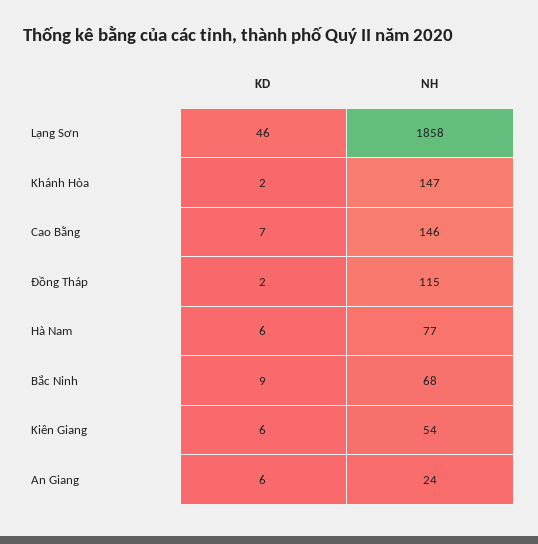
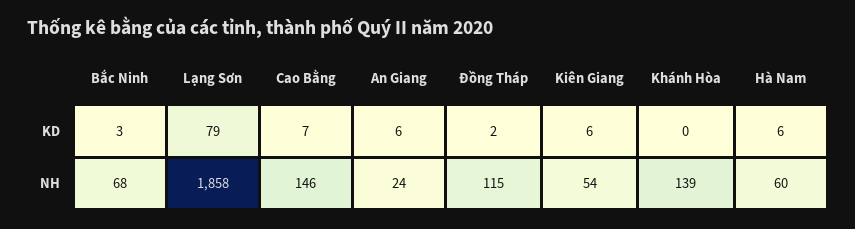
  {
    "KD": {
-     "Lạng Sơn": 46,
+     "Lạng Sơn": 79,
-     "Khánh Hòa": 2,
+     "Khánh Hòa": 0,
      "Cao Bằng": 7,
      "Đồng Tháp": 2,
      "Hà Nam": 6,
-     "Bắc Ninh": 9,
+     "Bắc Ninh": 3,
      "Kiên Giang": 6,
      "An Giang": 6
    },
    "NH": {
      "Lạng Sơn": 1858,
-     "Khánh Hòa": 147,
+     "Khánh Hòa": 139,
      "Cao Bằng": 146,
      "Đồng Tháp": 115,
-     "Hà Nam": 77,
+     "Hà Nam": 60,
      "Bắc Ninh": 68,
      "Kiên Giang": 54,
      "An Giang": 24
    }
  }

